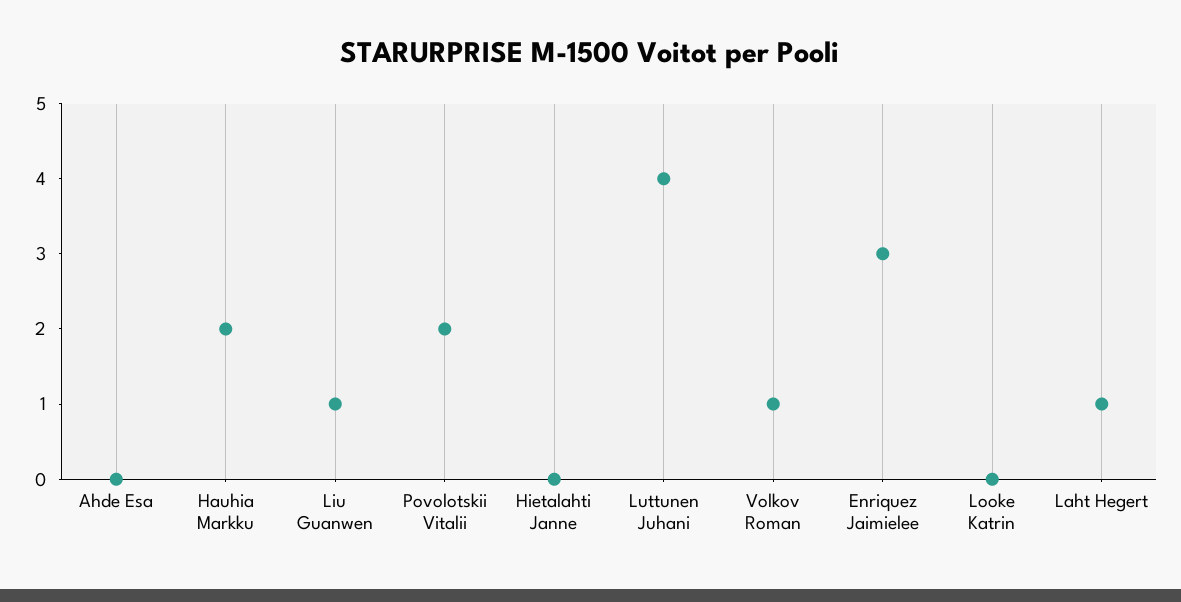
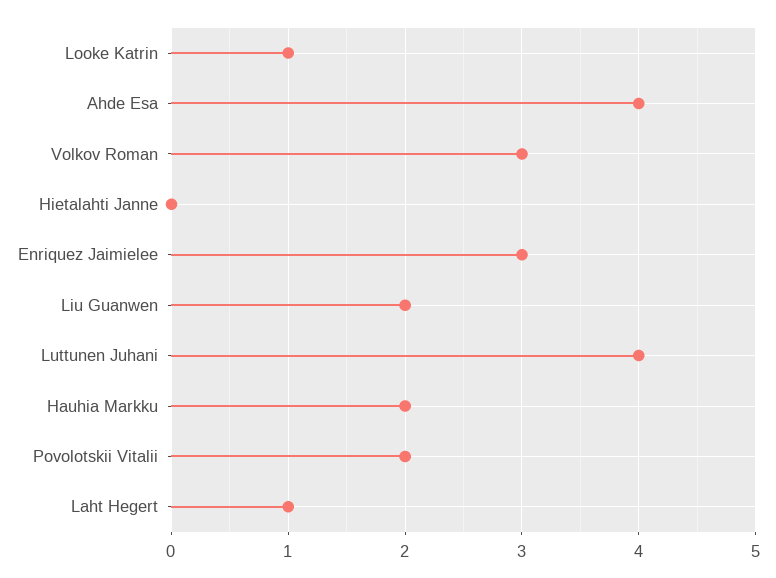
  {
-   "Ahde Esa": 0,
+   "Ahde Esa": 4,
    "Hauhia Markku": 2,
-   "Liu Guanwen": 1,
+   "Liu Guanwen": 2,
    "Povolotskii Vitalii": 2,
    "Hietalahti Janne": 0,
    "Luttunen Juhani": 4,
-   "Volkov Roman": 1,
+   "Volkov Roman": 3,
    "Enriquez Jaimielee": 3,
-   "Looke Katrin": 0,
+   "Looke Katrin": 1,
    "Laht Hegert": 1
  }

